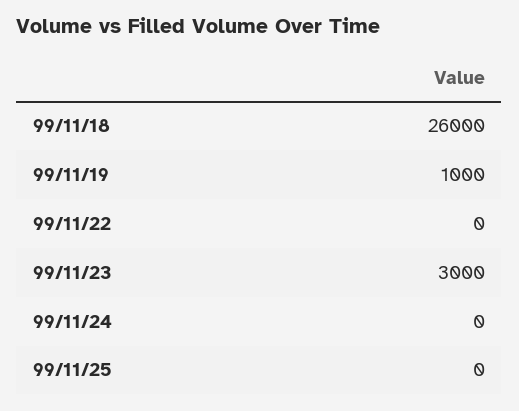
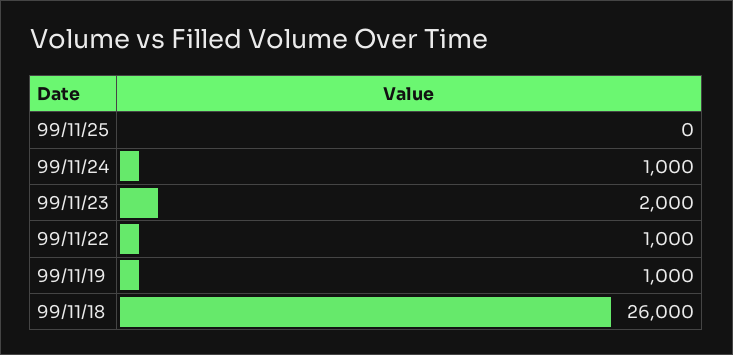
  {
    "99/11/18": 26000,
    "99/11/19": 1000,
-   "99/11/22": 0,
+   "99/11/22": 1000,
-   "99/11/23": 3000,
+   "99/11/23": 2000,
-   "99/11/24": 0,
+   "99/11/24": 1000,
    "99/11/25": 0
  }

